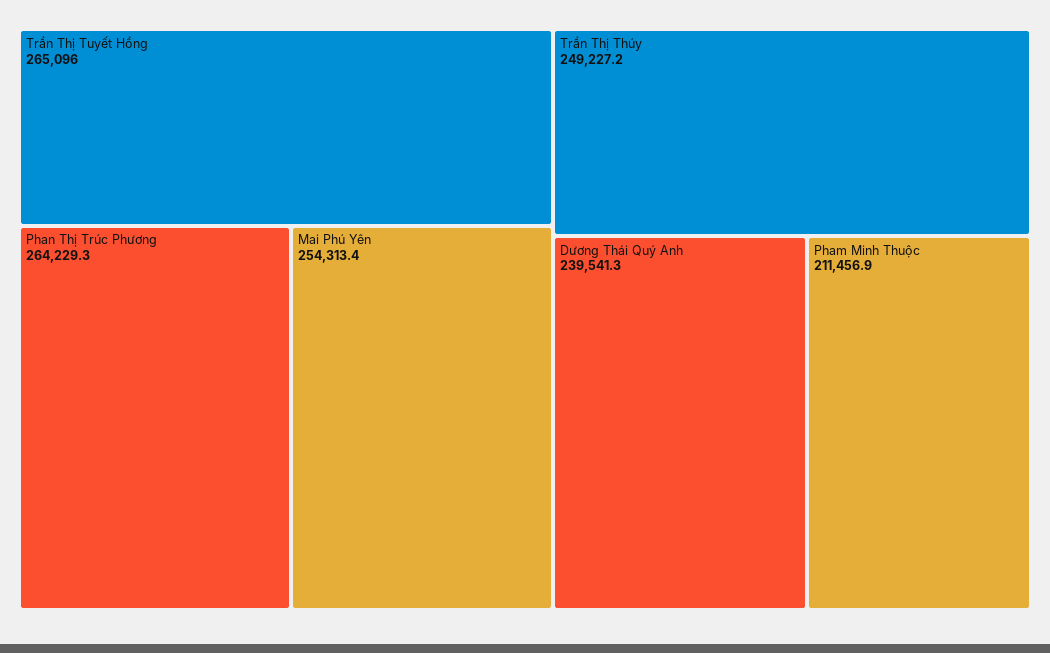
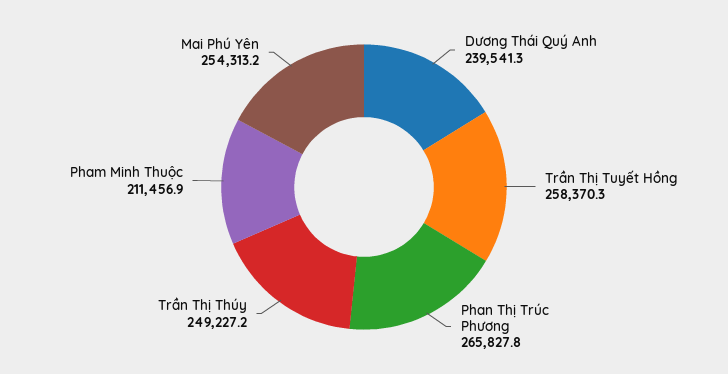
  {
-   "Trần Thị Tuyết Hồng": 265096,
+   "Trần Thị Tuyết Hồng": 258370.3,
-   "Phan Thị Trúc Phương": 264229.3,
+   "Phan Thị Trúc Phương": 265827.8,
-   "Mai Phú Yên": 254313.4,
+   "Mai Phú Yên": 254313.2,
    "Trần Thị Thúy": 249227.2,
    "Dương Thái Quý Anh": 239541.3,
    "Pham Minh Thuộc": 211456.9
  }

